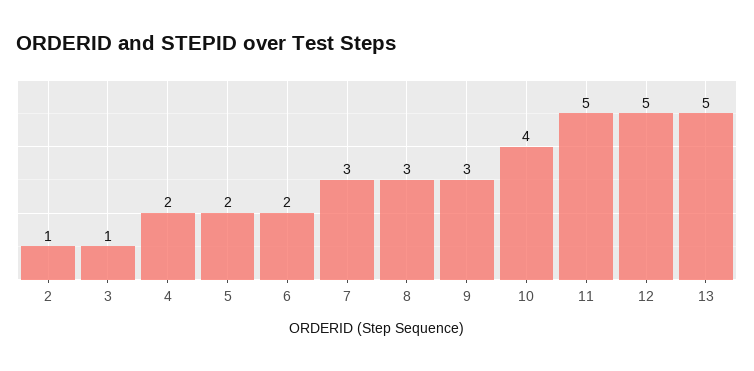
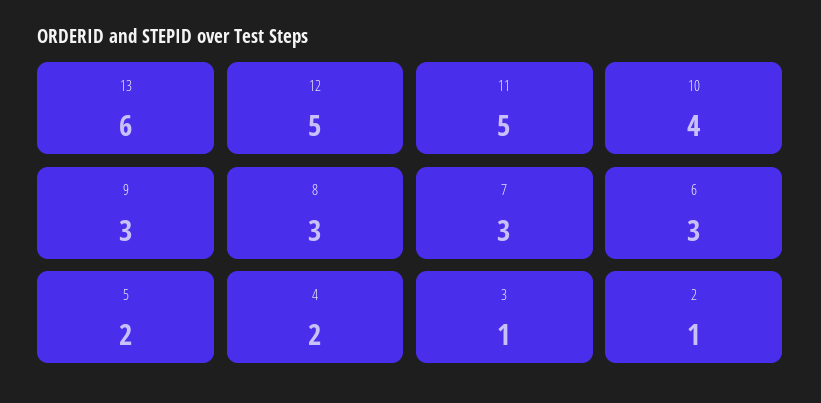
  {
    "2": 1,
    "3": 1,
    "4": 2,
    "5": 2,
-   "6": 2,
+   "6": 3,
    "7": 3,
    "8": 3,
    "9": 3,
    "10": 4,
    "11": 5,
    "12": 5,
-   "13": 5
+   "13": 6
  }

